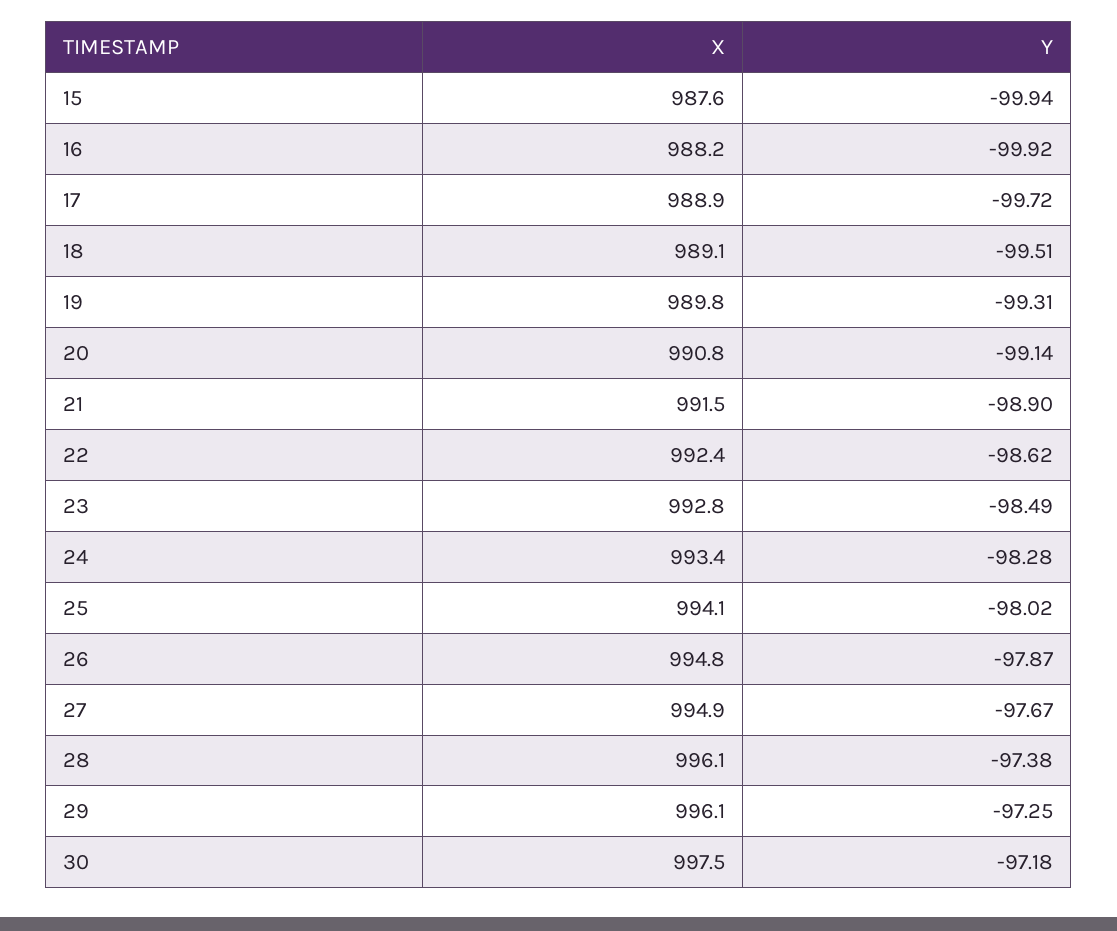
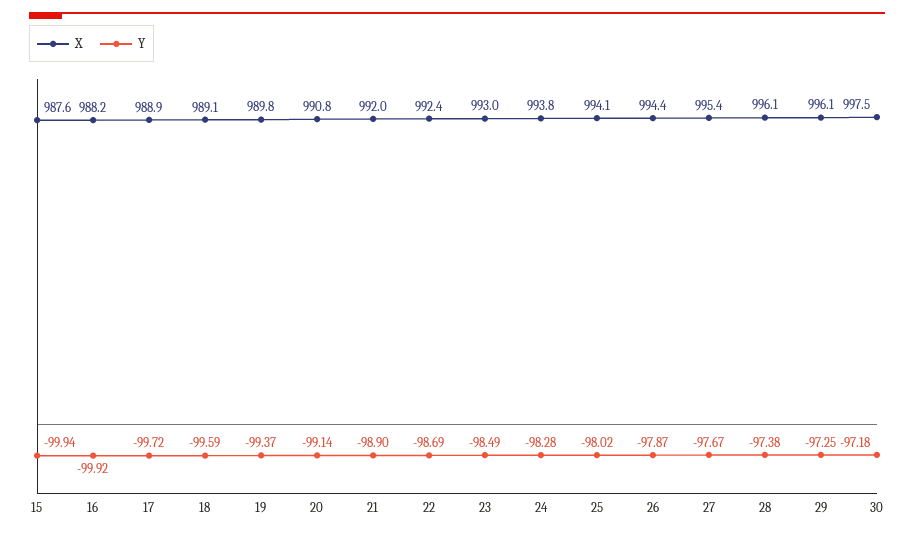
  {
    "X": {
      "15": 987.6,
      "16": 988.2,
      "17": 988.9,
      "18": 989.1,
      "19": 989.8,
      "20": 990.8,
-     "21": 991.5,
+     "21": 992,
      "22": 992.4,
-     "23": 992.8,
+     "23": 993,
-     "24": 993.4,
+     "24": 993.8,
      "25": 994.1,
-     "26": 994.8,
+     "26": 994.4,
-     "27": 994.9,
+     "27": 995.4,
      "28": 996.1,
      "29": 996.1,
      "30": 997.5
    },
    "Y": {
      "15": -99.94,
      "16": -99.92,
      "17": -99.72,
-     "18": -99.51,
+     "18": -99.59,
-     "19": -99.31,
+     "19": -99.37,
      "20": -99.14,
      "21": -98.9,
-     "22": -98.62,
+     "22": -98.69,
      "23": -98.49,
      "24": -98.28,
      "25": -98.02,
      "26": -97.87,
      "27": -97.67,
      "28": -97.38,
      "29": -97.25,
      "30": -97.18
    }
  }

